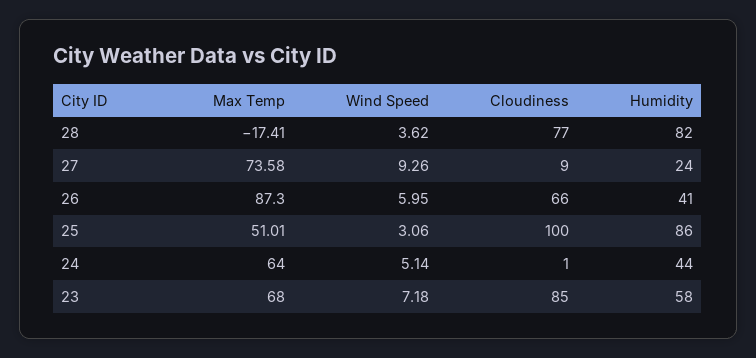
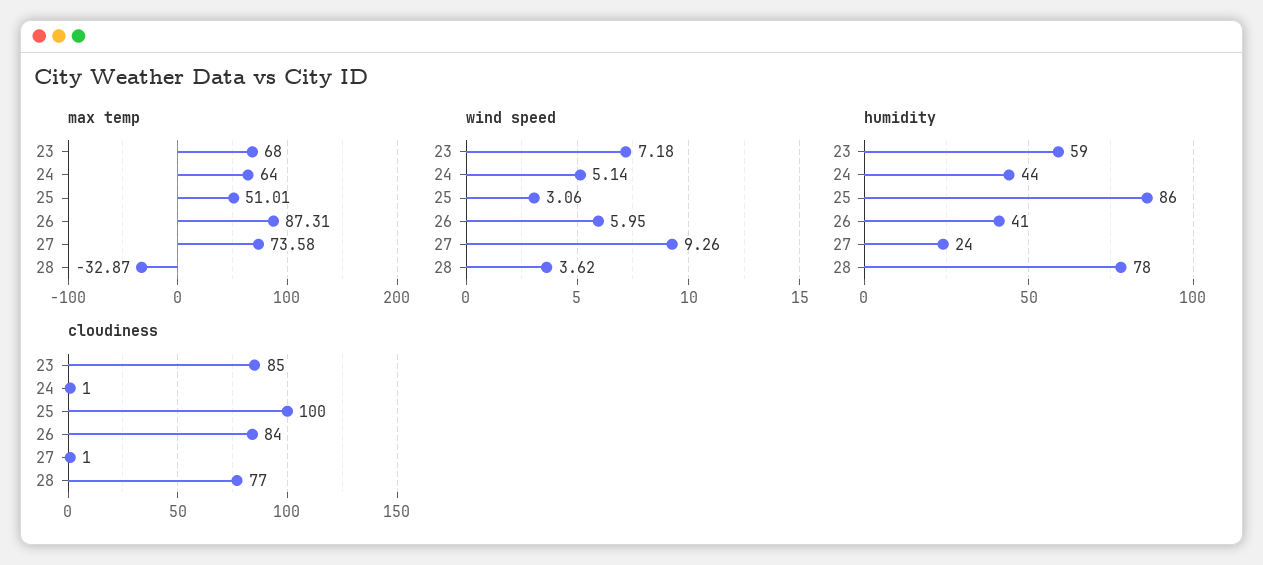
  {
    "Max Temp": {
-     "28": -17.41,
+     "28": -32.87,
      "27": 73.58,
-     "26": 87.3,
+     "26": 87.31,
      "25": 51.01,
      "24": 64,
      "23": 68
    },
    "Wind Speed": {
      "28": 3.62,
      "27": 9.26,
      "26": 5.95,
      "25": 3.06,
      "24": 5.14,
      "23": 7.18
    },
    "Cloudiness": {
      "28": 77,
-     "27": 9,
+     "27": 1,
-     "26": 66,
+     "26": 84,
      "25": 100,
      "24": 1,
      "23": 85
    },
    "Humidity": {
-     "28": 82,
+     "28": 78,
      "27": 24,
      "26": 41,
      "25": 86,
      "24": 44,
-     "23": 58
+     "23": 59
    }
  }

